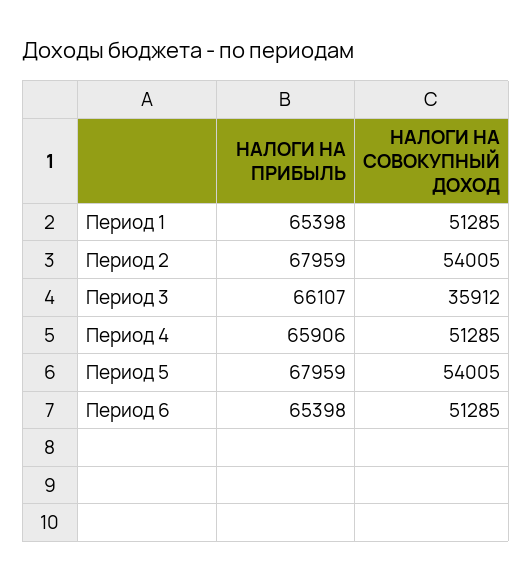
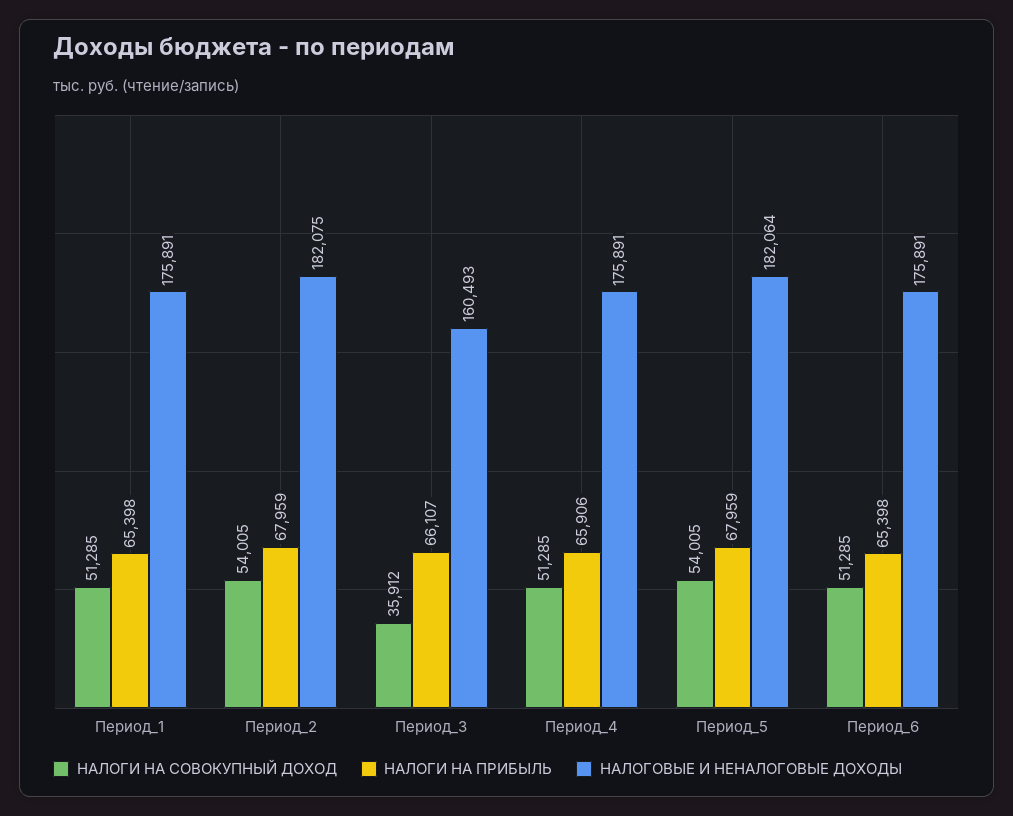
  {
    "НАЛОГИ НА ПРИБЫЛЬ": {
      "Период 1": 65398,
      "Период 2": 67959,
      "Период 3": 66107,
      "Период 4": 65906,
      "Период 5": 67959,
      "Период 6": 65398
    },
    "НАЛОГИ НА СОВОКУПНЫЙ ДОХОД": {
      "Период 1": 51285,
      "Период 2": 54005,
      "Период 3": 35912,
      "Период 4": 51285,
      "Период 5": 54005,
      "Период 6": 51285
-   }
+   },
+   "НАЛОГОВЫЕ И НЕНАЛОГОВЫЕ ДОХОДЫ": {
+     "Период 1": 175891,
+     "Период 2": 182075,
+     "Период 3": 160493,
+     "Период 4": 175891,
+     "Период 5": 182064,
+     "Период 6": 175891
+   }
  }

